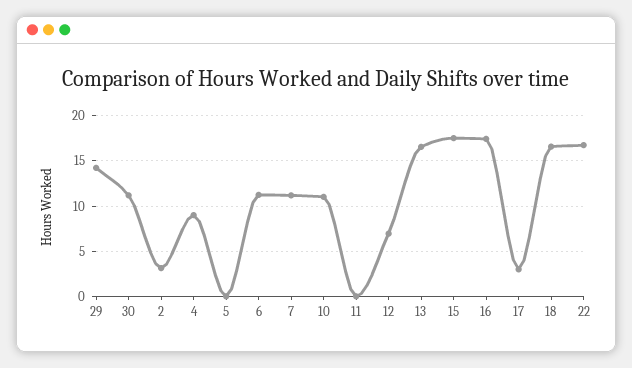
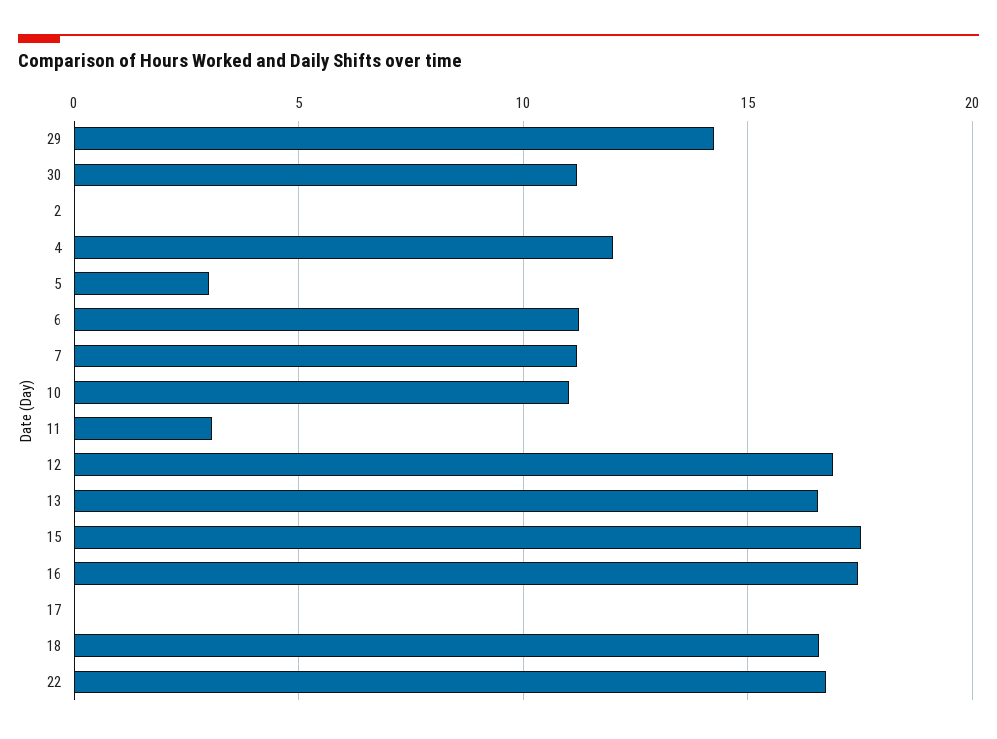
  {
    "29": 14,
    "30": 11,
-   "2": 3,
+   "2": 0,
-   "4": 9,
+   "4": 12,
-   "5": 0,
+   "5": 3,
    "6": 11.5,
    "7": 11,
    "10": 11,
-   "11": 0,
+   "11": 3,
-   "12": 7,
+   "12": 17,
    "13": 16.5,
    "15": 17.5,
    "16": 17.5,
-   "17": 3,
+   "17": 0,
    "18": 16.5,
    "22": 17
  }

